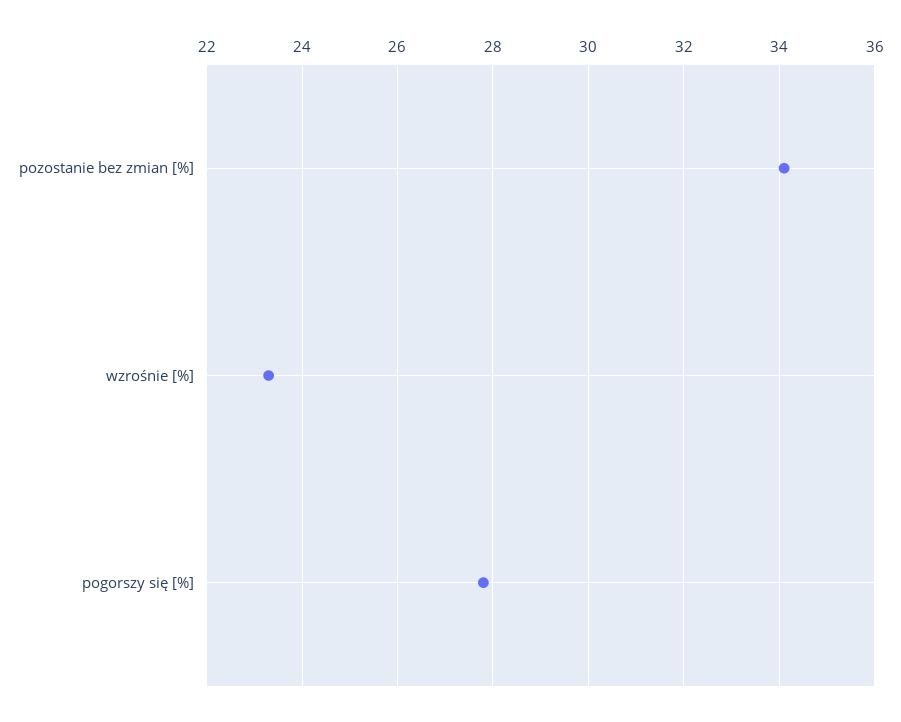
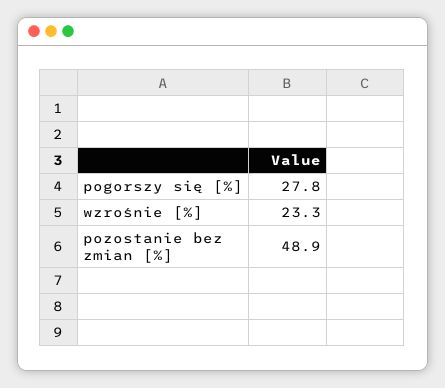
  {
-   "pozostanie bez zmian [%]": 34,
+   "pozostanie bez zmian [%]": 48.9,
    "wzrośnie [%]": 23.3,
    "pogorszy się [%]": 27.8
  }

